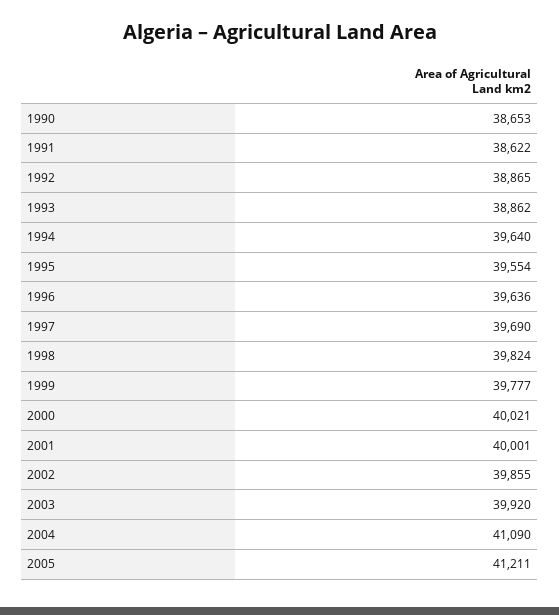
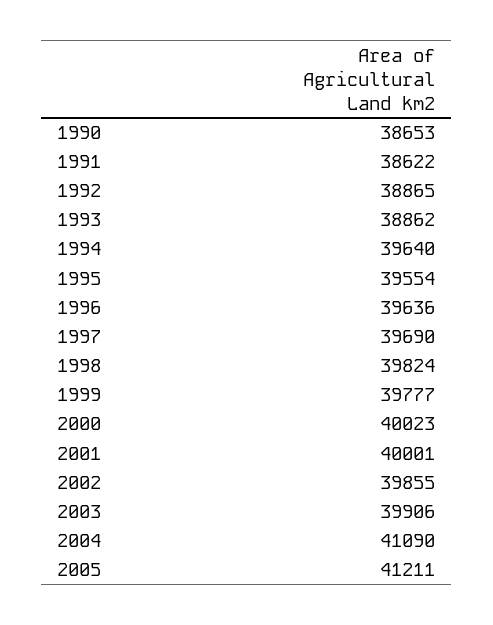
  {
    "1990": 38653,
    "1991": 38622,
    "1992": 38865,
    "1993": 38862,
    "1994": 39640,
    "1995": 39554,
    "1996": 39636,
    "1997": 39690,
    "1998": 39824,
    "1999": 39777,
-   "2000": 40021,
+   "2000": 40023,
    "2001": 40001,
    "2002": 39855,
-   "2003": 39920,
+   "2003": 39906,
    "2004": 41090,
    "2005": 41211
  }

